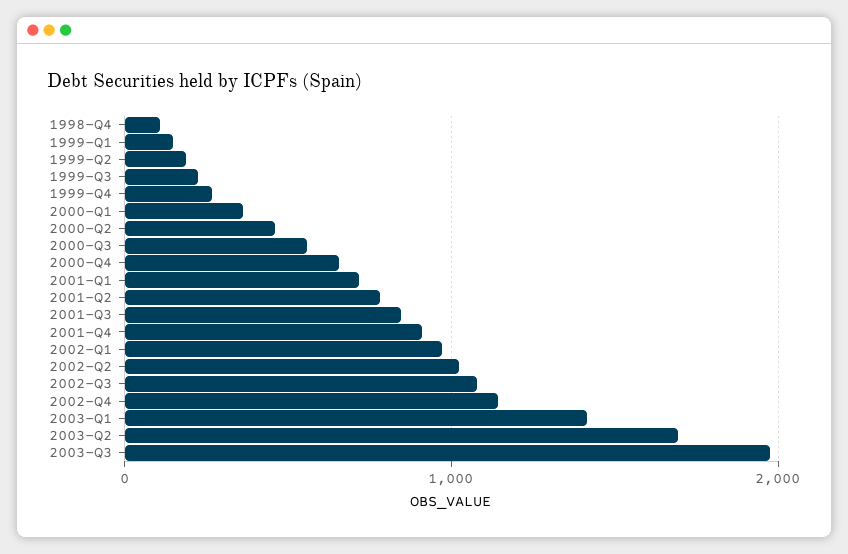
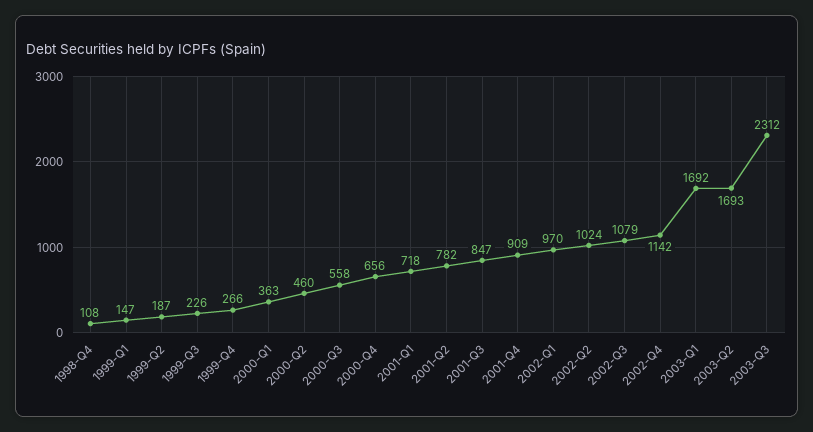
  {
    "1998-Q4": 108,
    "1999-Q1": 147,
    "1999-Q2": 187,
    "1999-Q3": 226,
    "1999-Q4": 266,
    "2000-Q1": 363,
    "2000-Q2": 460,
    "2000-Q3": 558,
    "2000-Q4": 656,
    "2001-Q1": 718,
    "2001-Q2": 782,
    "2001-Q3": 847,
    "2001-Q4": 909,
    "2002-Q1": 970,
    "2002-Q2": 1024,
    "2002-Q3": 1079,
    "2002-Q4": 1142,
-   "2003-Q1": 1400,
+   "2003-Q1": 1692,
    "2003-Q2": 1693,
-   "2003-Q3": 2000
+   "2003-Q3": 2312
  }

